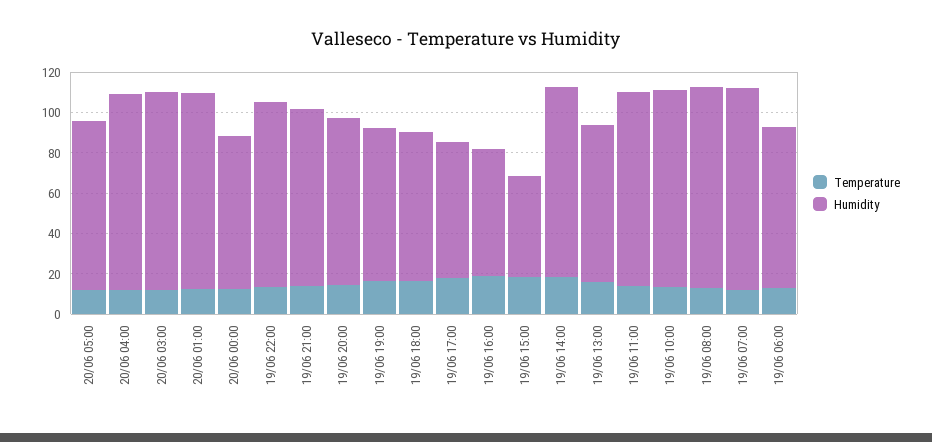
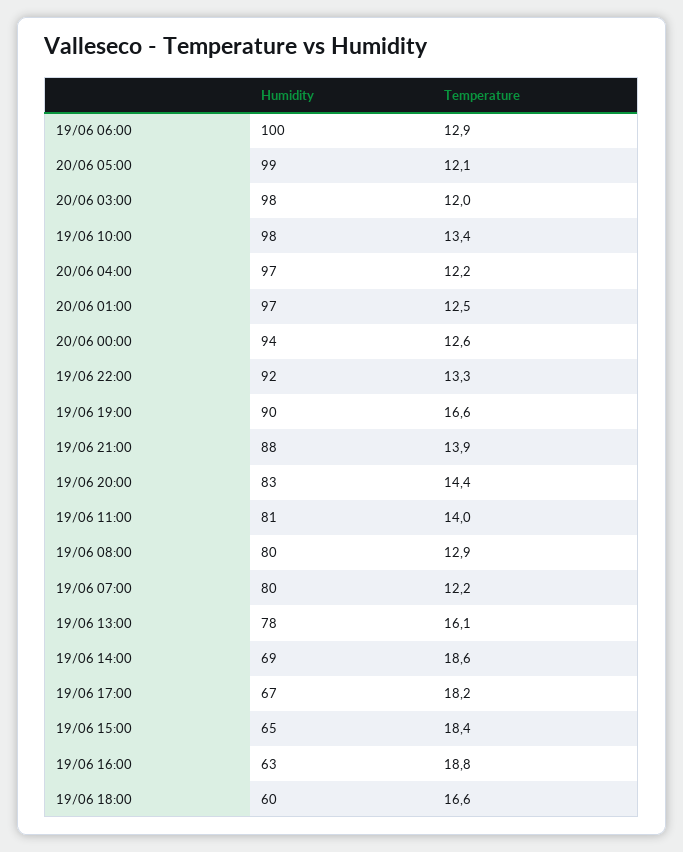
  {
    "Temperature": {
      "20/06 05:00": 12.1,
      "20/06 04:00": 12.2,
      "20/06 03:00": 12,
      "20/06 01:00": 12.5,
      "20/06 00:00": 12.6,
      "19/06 22:00": 13.3,
      "19/06 21:00": 13.9,
      "19/06 20:00": 14.4,
      "19/06 19:00": 16.6,
      "19/06 18:00": 16.6,
      "19/06 17:00": 18.2,
      "19/06 16:00": 18.8,
      "19/06 15:00": 18.4,
      "19/06 14:00": 18.6,
      "19/06 13:00": 16.1,
      "19/06 11:00": 14,
      "19/06 10:00": 13.4,
      "19/06 08:00": 12.9,
      "19/06 07:00": 12.2,
      "19/06 06:00": 12.9
    },
    "Humidity": {
-     "20/06 05:00": 85,
+     "20/06 05:00": 99,
      "20/06 04:00": 97,
      "20/06 03:00": 98,
      "20/06 01:00": 97,
-     "20/06 00:00": 75,
+     "20/06 00:00": 94,
      "19/06 22:00": 92,
      "19/06 21:00": 88,
      "19/06 20:00": 83,
-     "19/06 19:00": 75,
+     "19/06 19:00": 90,
-     "19/06 18:00": 75,
+     "19/06 18:00": 60,
      "19/06 17:00": 67,
      "19/06 16:00": 63,
-     "19/06 15:00": 50,
+     "19/06 15:00": 65,
-     "19/06 14:00": 95,
+     "19/06 14:00": 69,
      "19/06 13:00": 78,
-     "19/06 11:00": 95,
+     "19/06 11:00": 81,
      "19/06 10:00": 98,
-     "19/06 08:00": 100,
+     "19/06 08:00": 80,
-     "19/06 07:00": 100,
+     "19/06 07:00": 80,
-     "19/06 06:00": 80
+     "19/06 06:00": 100
    }
  }

